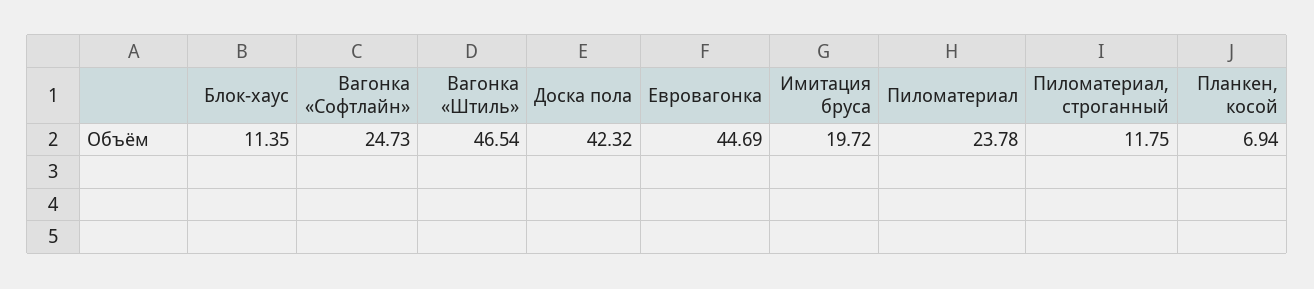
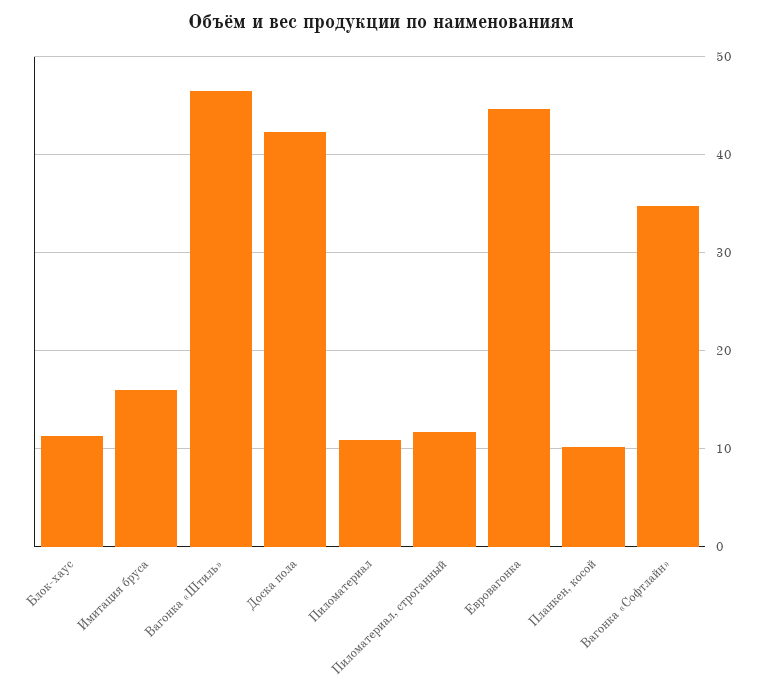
  {
    "Блок-хаус": 11.35,
-   "Вагонка «Софтлайн»": 24.73,
+   "Вагонка «Софтлайн»": 35,
    "Вагонка «Штиль»": 46.54,
    "Доска пола": 42.32,
    "Евровагонка": 44.69,
-   "Имитация бруса": 19.72,
+   "Имитация бруса": 16,
-   "Пиломатериал": 23.78,
+   "Пиломатериал": 11,
    "Пиломатериал, строганный": 11.75,
-   "Планкен, косой": 6.94
+   "Планкен, косой": 10
  }

